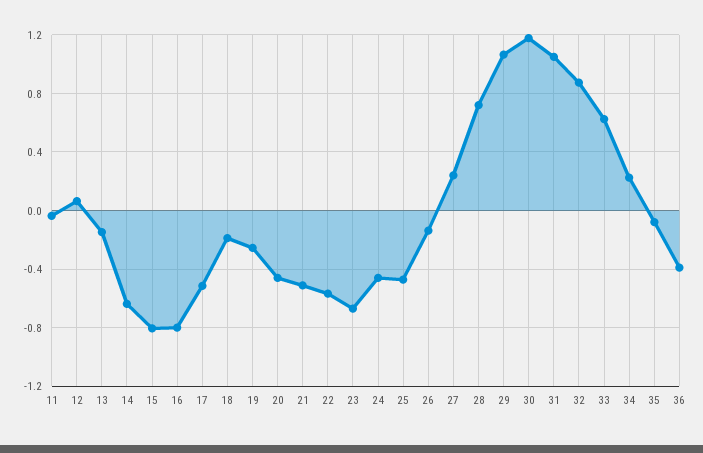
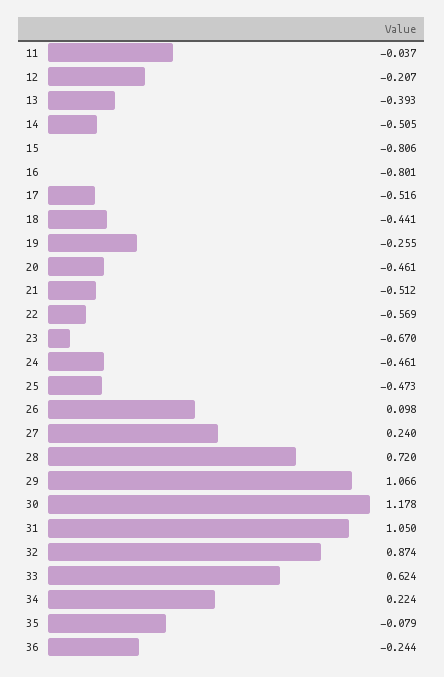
  {
    "11": -0.037,
-   "12": 0.05,
+   "12": -0.207,
-   "13": -0.15,
+   "13": -0.393,
-   "14": -0.65,
+   "14": -0.505,
    "15": -0.806,
    "16": -0.801,
    "17": -0.516,
-   "18": -0.2,
+   "18": -0.441,
    "19": -0.255,
    "20": -0.461,
    "21": -0.512,
    "22": -0.569,
    "23": -0.67,
    "24": -0.461,
    "25": -0.473,
-   "26": -0.15,
+   "26": 0.098,
    "27": 0.24,
    "28": 0.72,
    "29": 1.066,
    "30": 1.178,
    "31": 1.05,
    "32": 0.874,
    "33": 0.624,
    "34": 0.224,
    "35": -0.079,
-   "36": -0.4
+   "36": -0.244
  }

